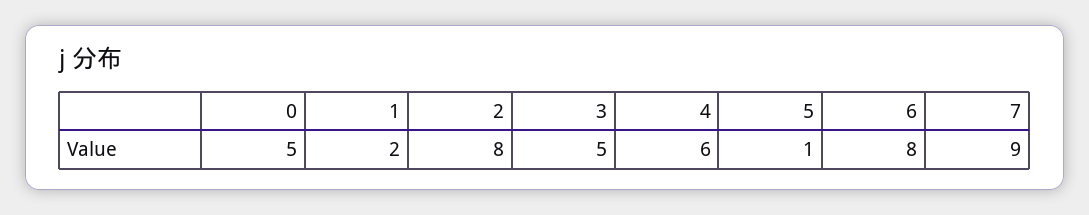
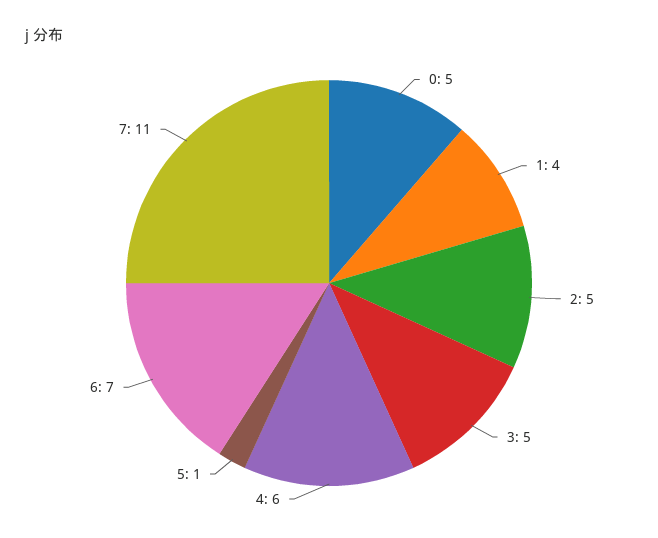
  {
    "0": 5,
-   "1": 2,
+   "1": 4,
-   "2": 8,
+   "2": 5,
    "3": 5,
    "4": 6,
    "5": 1,
-   "6": 8,
+   "6": 7,
-   "7": 9
+   "7": 11
  }

